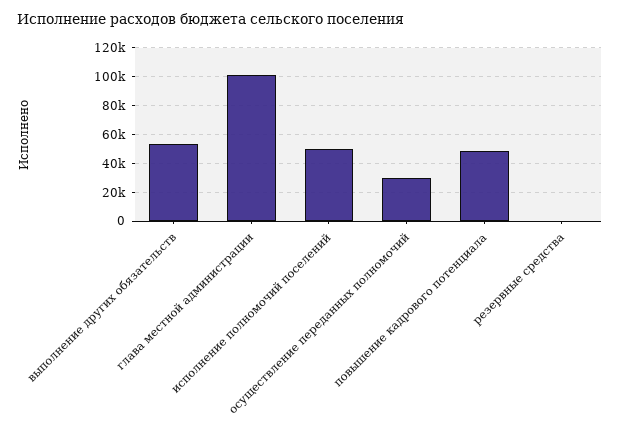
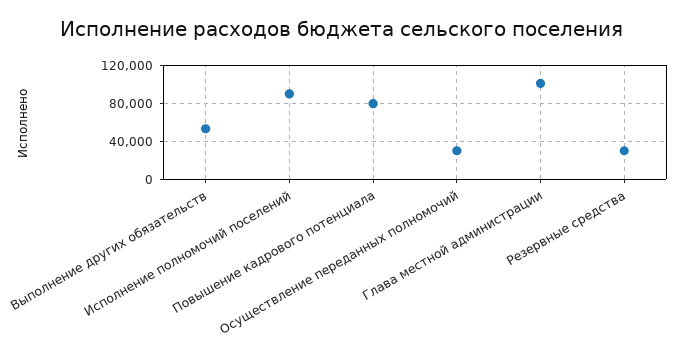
  {
    "выполнение других обязательств": 55000,
    "глава местной администрации": 100000,
-   "исполнение полномочий поселений": 50000,
+   "исполнение полномочий поселений": 90000,
    "осуществление переданных полномочий": 30000,
-   "повышение кадрового потенциала": 50000,
+   "повышение кадрового потенциала": 80000,
-   "резервные средства": 0
+   "резервные средства": 30000
  }

